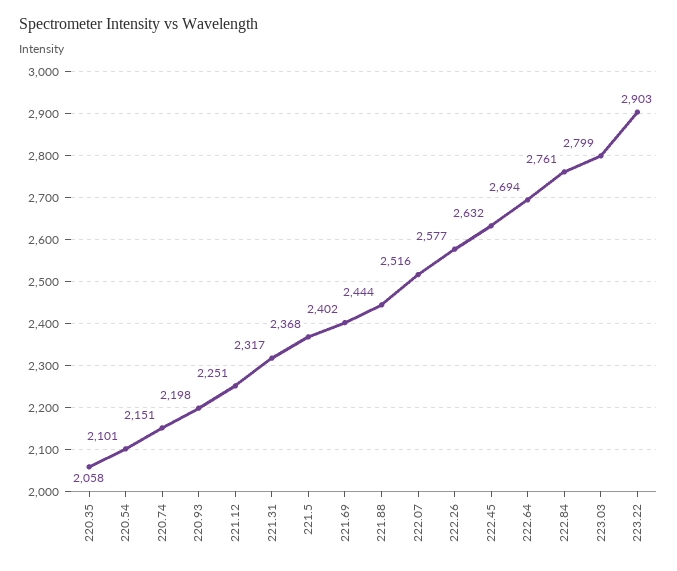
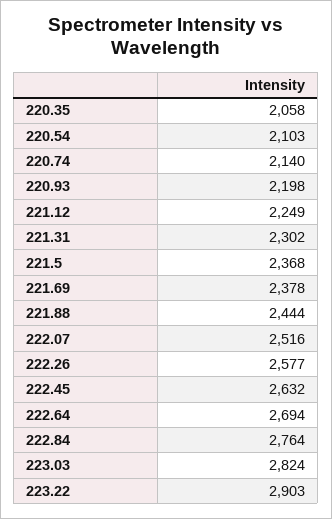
  {
    "220.35": 2058,
-   "220.54": 2101,
+   "220.54": 2103,
-   "220.74": 2151,
+   "220.74": 2140,
    "220.93": 2198,
-   "221.12": 2251,
+   "221.12": 2249,
-   "221.31": 2317,
+   "221.31": 2302,
    "221.5": 2368,
-   "221.69": 2402,
+   "221.69": 2378,
    "221.88": 2444,
    "222.07": 2516,
    "222.26": 2577,
    "222.45": 2632,
    "222.64": 2694,
-   "222.84": 2761,
+   "222.84": 2764,
-   "223.03": 2799,
+   "223.03": 2824,
    "223.22": 2903
  }

